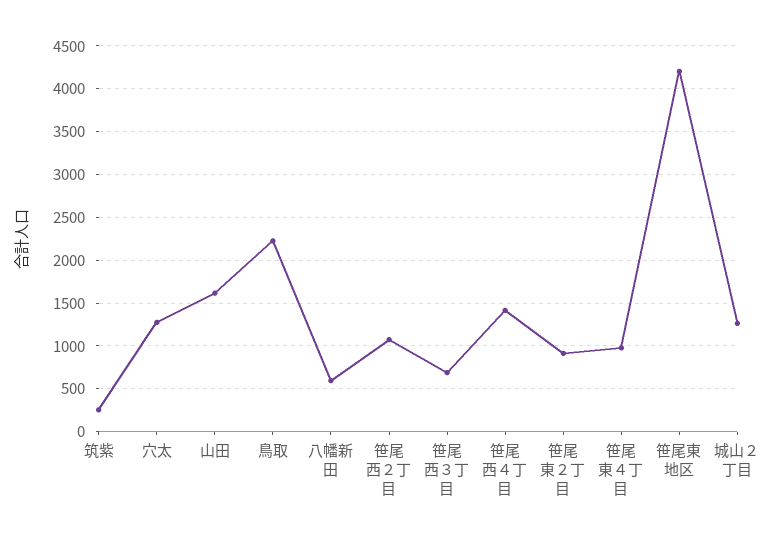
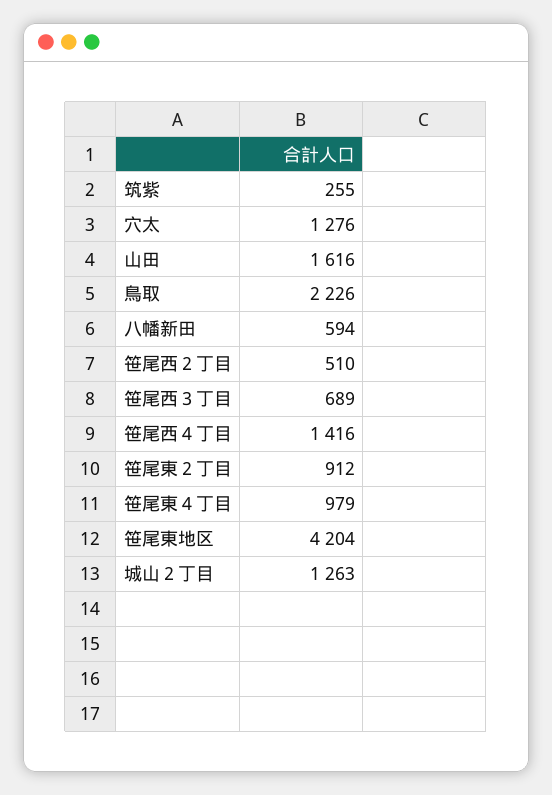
  {
    "筑紫": 255,
    "穴太": 1276,
    "山田": 1616,
    "鳥取": 2226,
    "八幡新田": 594,
-   "笹尾西２丁目": 1100,
+   "笹尾西２丁目": 510,
    "笹尾西３丁目": 689,
    "笹尾西４丁目": 1416,
    "笹尾東２丁目": 912,
    "笹尾東４丁目": 979,
    "笹尾東地区": 4204,
    "城山２丁目": 1263
  }

